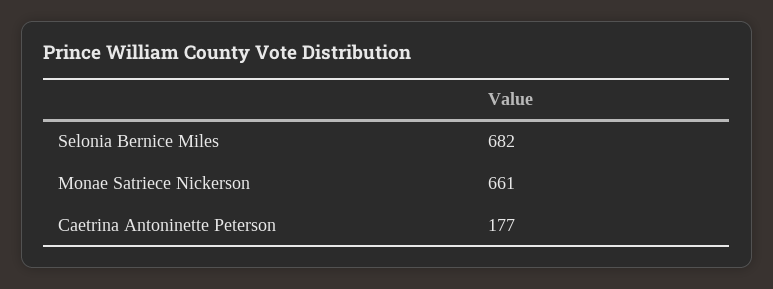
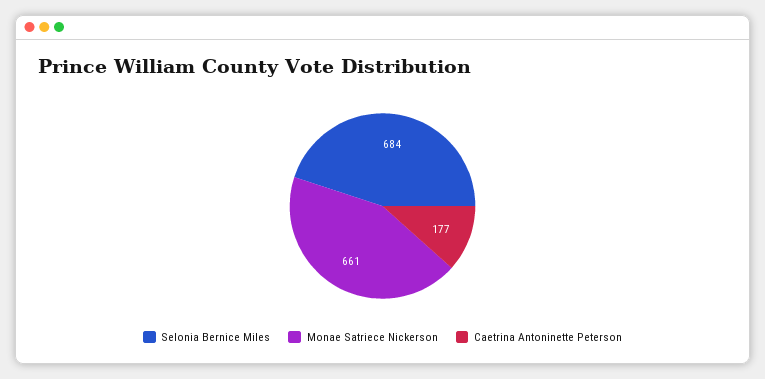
  {
-   "Selonia Bernice Miles": 682,
+   "Selonia Bernice Miles": 684,
    "Monae Satriece Nickerson": 661,
    "Caetrina Antoninette Peterson": 177
  }

